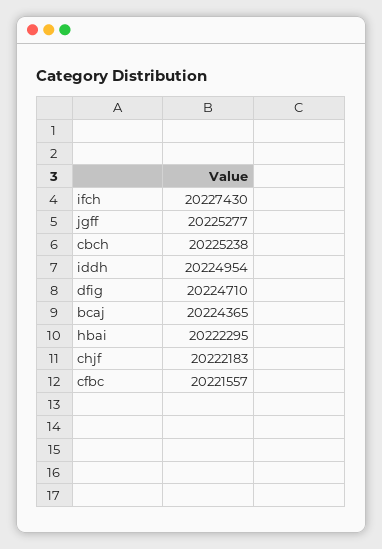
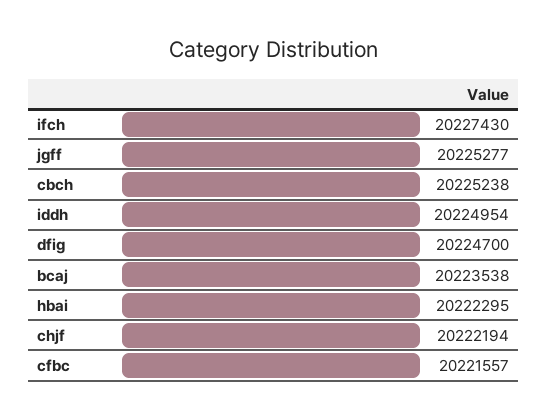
  {
    "ifch": 20227430,
    "jgff": 20225277,
    "cbch": 20225238,
    "iddh": 20224954,
-   "dfig": 20224710,
+   "dfig": 20224700,
-   "bcaj": 20224365,
+   "bcaj": 20223538,
    "hbai": 20222295,
-   "chjf": 20222183,
+   "chjf": 20222194,
    "cfbc": 20221557
  }

